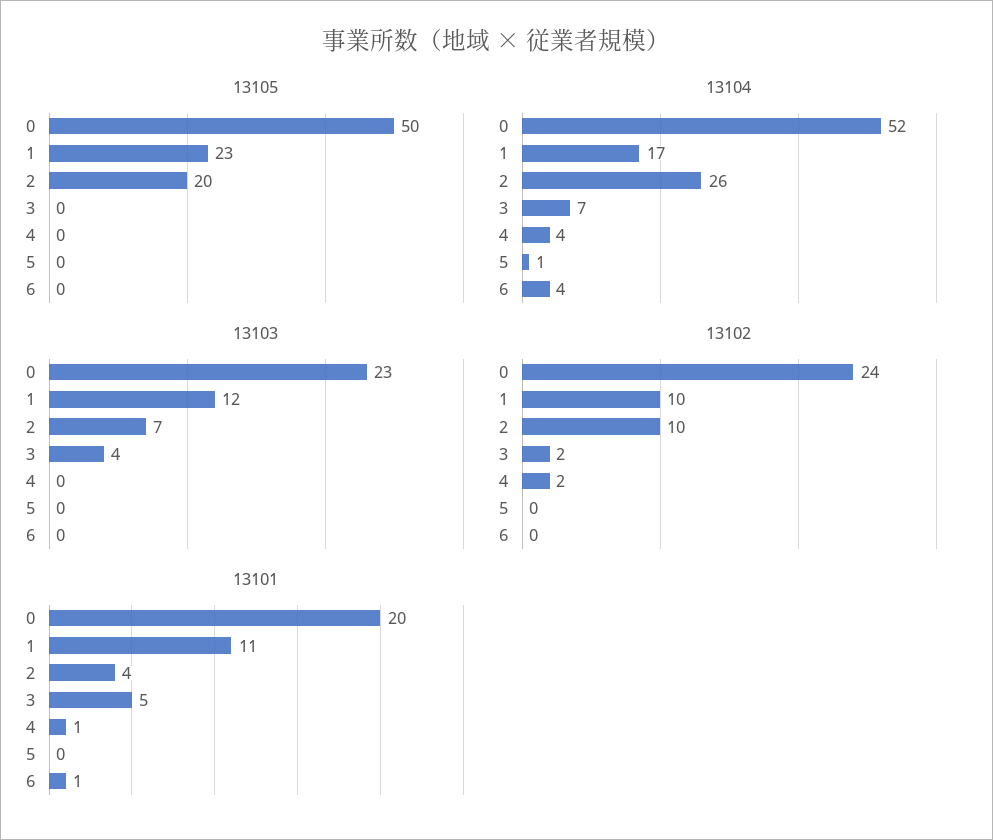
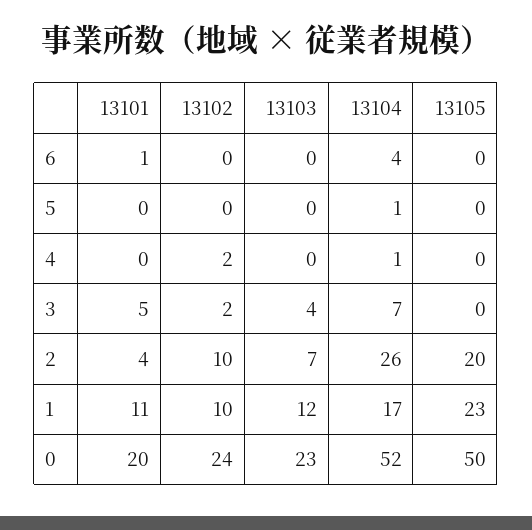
  {
    "13105": {
      "0": 50,
      "1": 23,
      "2": 20,
      "3": 0,
      "4": 0,
      "5": 0,
      "6": 0
    },
    "13104": {
      "0": 52,
      "1": 17,
      "2": 26,
      "3": 7,
-     "4": 4,
+     "4": 1,
      "5": 1,
      "6": 4
    },
    "13103": {
      "0": 23,
      "1": 12,
      "2": 7,
      "3": 4,
      "4": 0,
      "5": 0,
      "6": 0
    },
    "13102": {
      "0": 24,
      "1": 10,
      "2": 10,
      "3": 2,
      "4": 2,
      "5": 0,
      "6": 0
    },
    "13101": {
      "0": 20,
      "1": 11,
      "2": 4,
      "3": 5,
-     "4": 1,
+     "4": 0,
      "5": 0,
      "6": 1
    }
  }

